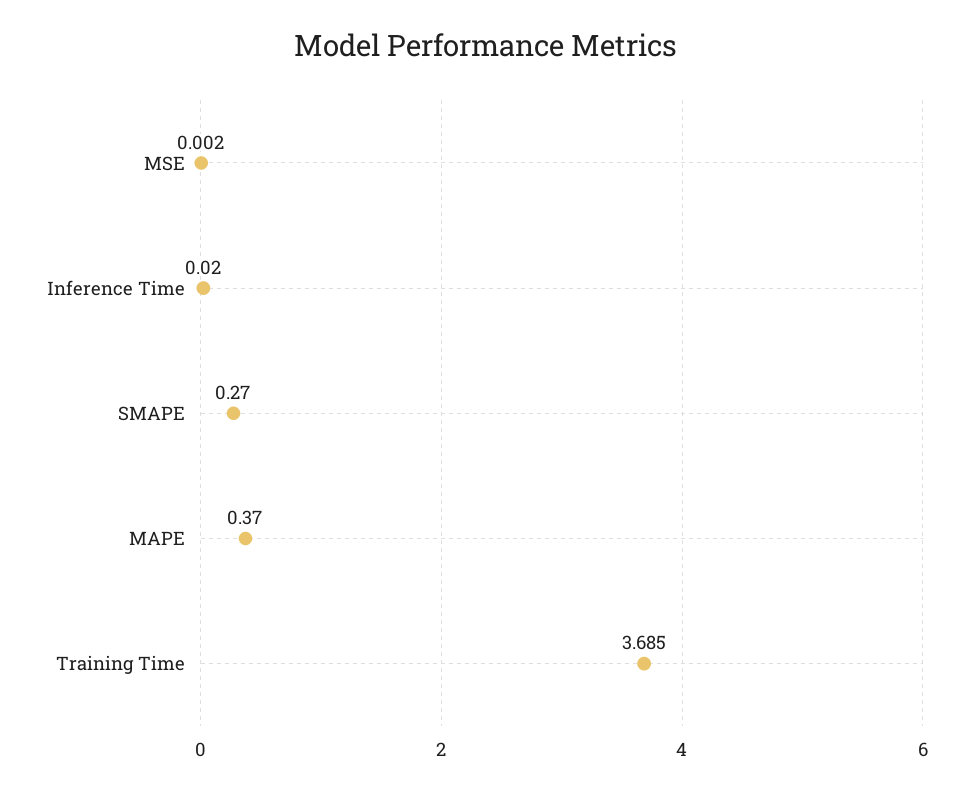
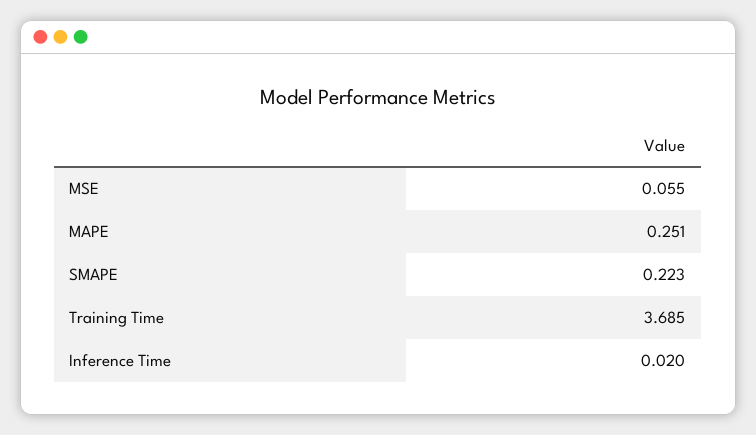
  {
-   "MSE": 0.002,
+   "MSE": 0.055,
    "Inference Time": 0.02,
-   "SMAPE": 0.27,
+   "SMAPE": 0.223,
-   "MAPE": 0.37,
+   "MAPE": 0.251,
    "Training Time": 3.685
  }

